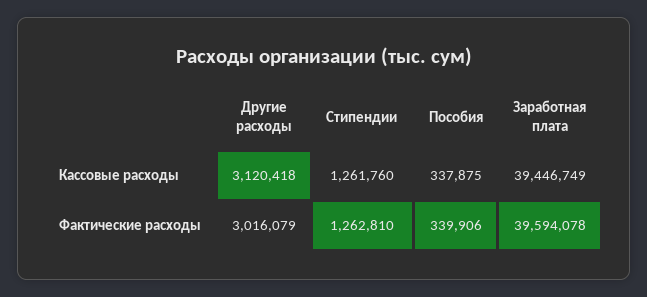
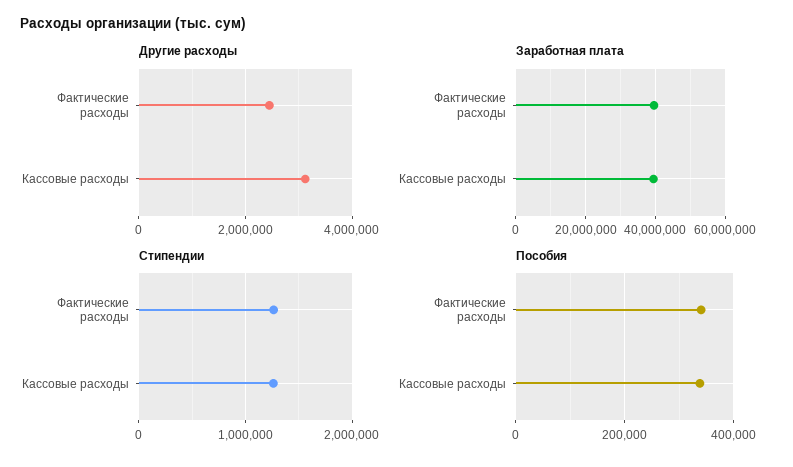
  {
    "Другие расходы": {
      "Кассовые расходы": 3120418,
-     "Фактические расходы": 3016079
+     "Фактические расходы": 2400000
    },
    "Стипендии": {
      "Кассовые расходы": 1261760,
      "Фактические расходы": 1262810
    },
    "Пособия": {
      "Кассовые расходы": 337875,
      "Фактические расходы": 339906
    },
    "Заработная плата": {
      "Кассовые расходы": 39446749,
      "Фактические расходы": 39594078
    }
  }

